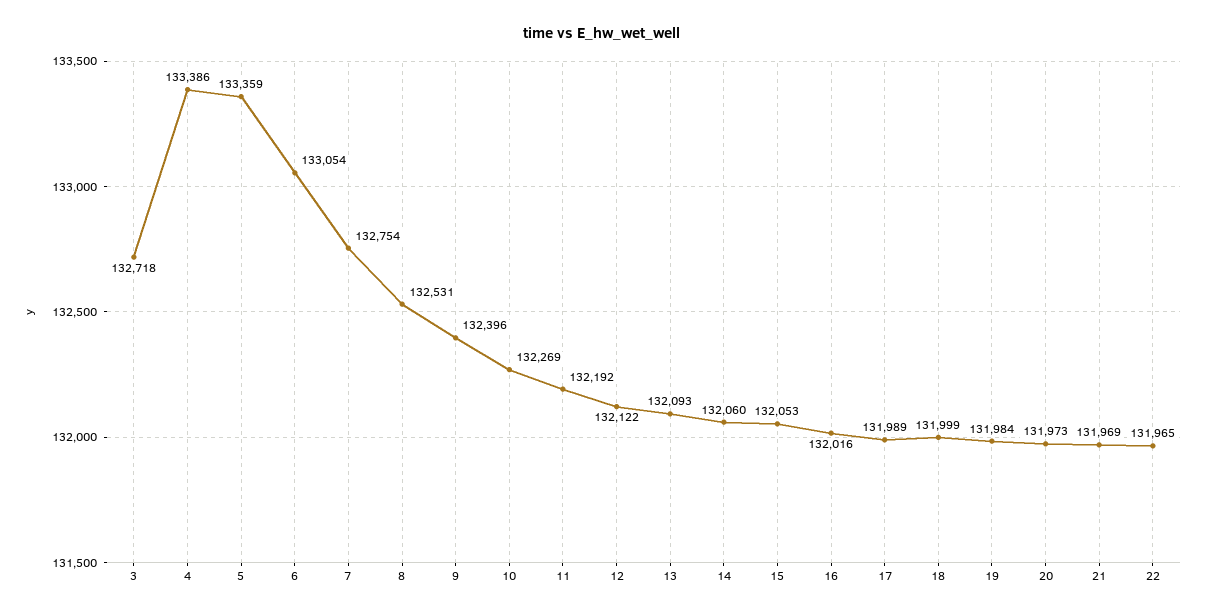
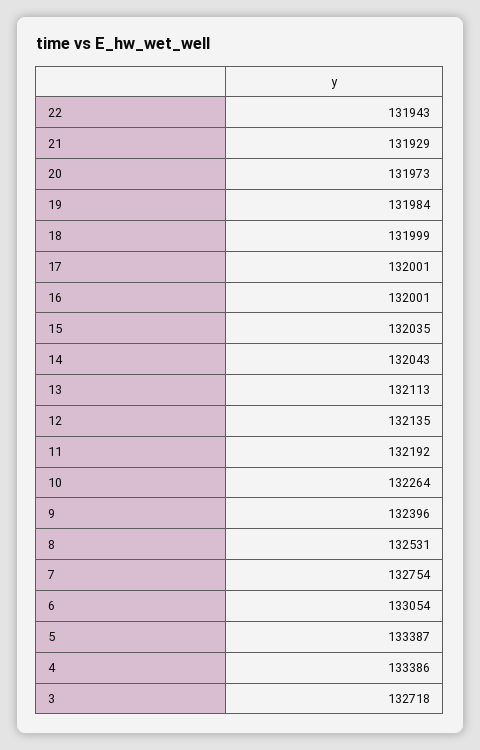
  {
    "3": 132718,
    "4": 133386,
-   "5": 133359,
+   "5": 133387,
    "6": 133054,
    "7": 132754,
    "8": 132531,
    "9": 132396,
-   "10": 132269,
+   "10": 132264,
    "11": 132192,
-   "12": 132122,
+   "12": 132135,
-   "13": 132093,
+   "13": 132113,
-   "14": 132060,
+   "14": 132043,
-   "15": 132053,
+   "15": 132035,
-   "16": 132016,
+   "16": 132001,
-   "17": 131989,
+   "17": 132001,
    "18": 131999,
    "19": 131984,
    "20": 131973,
-   "21": 131969,
+   "21": 131929,
-   "22": 131965
+   "22": 131943
  }

